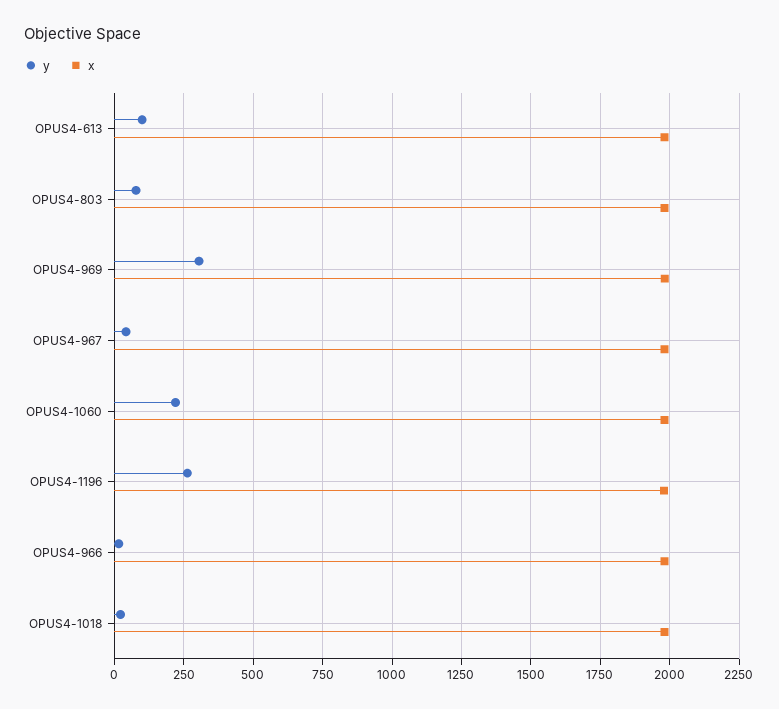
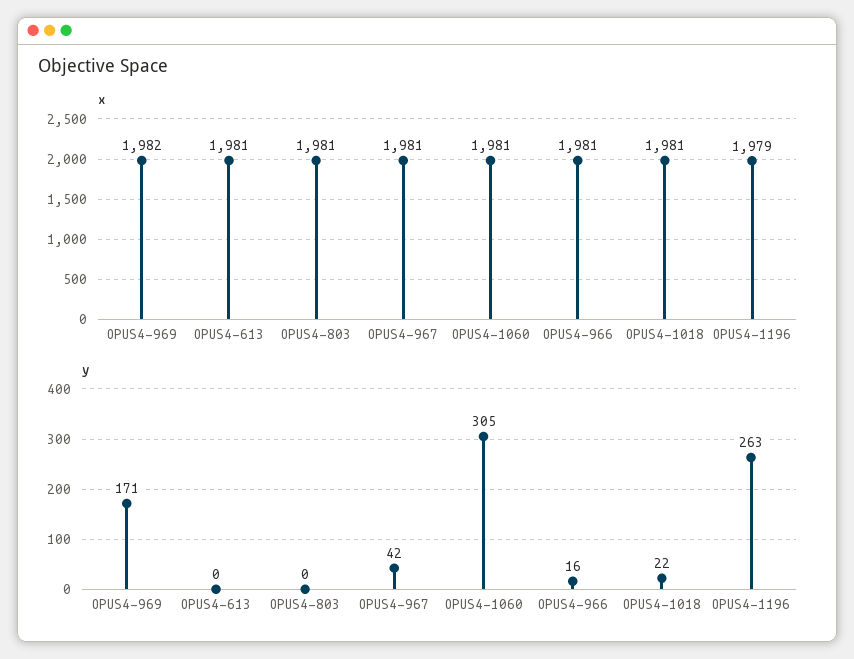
  {
    "y": {
-     "OPUS4-613": 100,
+     "OPUS4-613": 0,
-     "OPUS4-803": 75,
+     "OPUS4-803": 0,
-     "OPUS4-969": 300,
+     "OPUS4-969": 171,
      "OPUS4-967": 42,
-     "OPUS4-1060": 225,
+     "OPUS4-1060": 305,
      "OPUS4-1196": 263,
      "OPUS4-966": 16,
      "OPUS4-1018": 22
    },
    "x": {
      "OPUS4-613": 1981,
      "OPUS4-803": 1981,
      "OPUS4-969": 1982,
      "OPUS4-967": 1981,
      "OPUS4-1060": 1981,
      "OPUS4-1196": 1979,
      "OPUS4-966": 1981,
      "OPUS4-1018": 1981
    }
  }

